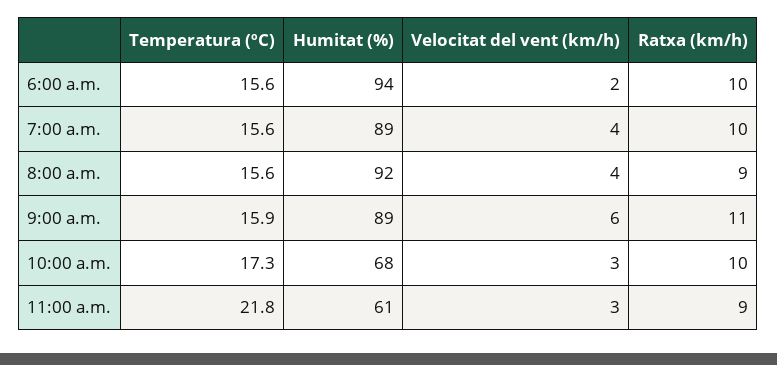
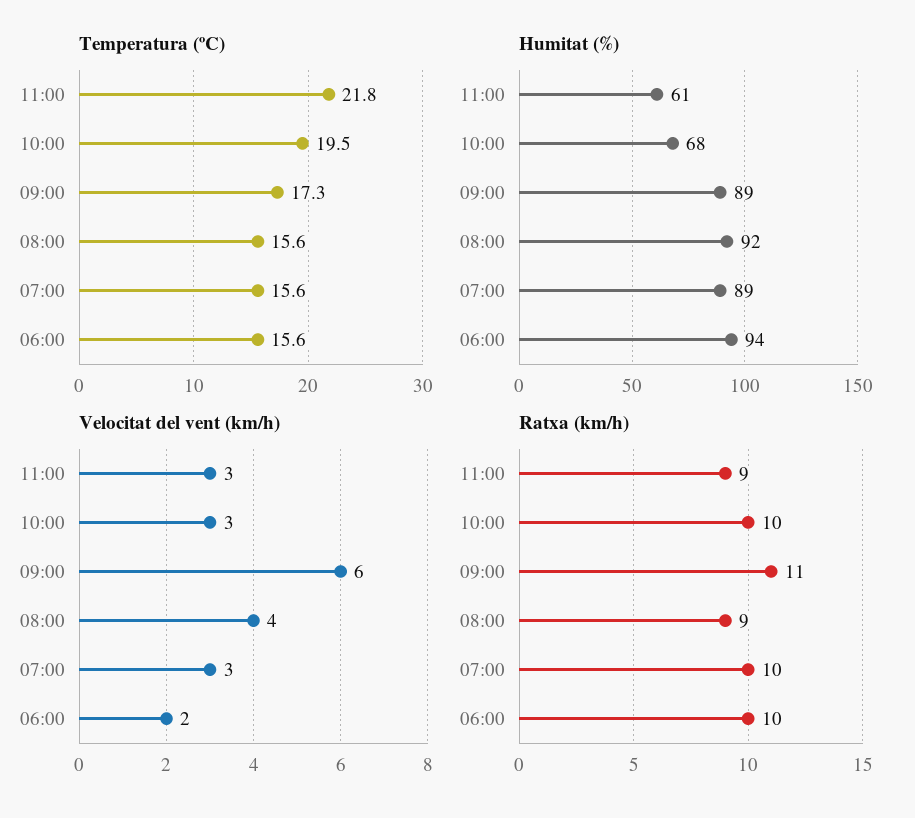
  {
    "Temperatura (ºC)": {
      "6:00 a.m.": 15.6,
      "7:00 a.m.": 15.6,
      "8:00 a.m.": 15.6,
-     "9:00 a.m.": 15.9,
+     "9:00 a.m.": 17.3,
-     "10:00 a.m.": 17.3,
+     "10:00 a.m.": 19.5,
      "11:00 a.m.": 21.8
    },
    "Humitat (%)": {
      "6:00 a.m.": 94,
      "7:00 a.m.": 89,
      "8:00 a.m.": 92,
      "9:00 a.m.": 89,
      "10:00 a.m.": 68,
      "11:00 a.m.": 61
    },
    "Velocitat del vent (km/h)": {
      "6:00 a.m.": 2,
-     "7:00 a.m.": 4,
+     "7:00 a.m.": 3,
      "8:00 a.m.": 4,
      "9:00 a.m.": 6,
      "10:00 a.m.": 3,
      "11:00 a.m.": 3
    },
    "Ratxa (km/h)": {
      "6:00 a.m.": 10,
      "7:00 a.m.": 10,
      "8:00 a.m.": 9,
      "9:00 a.m.": 11,
      "10:00 a.m.": 10,
      "11:00 a.m.": 9
    }
  }

